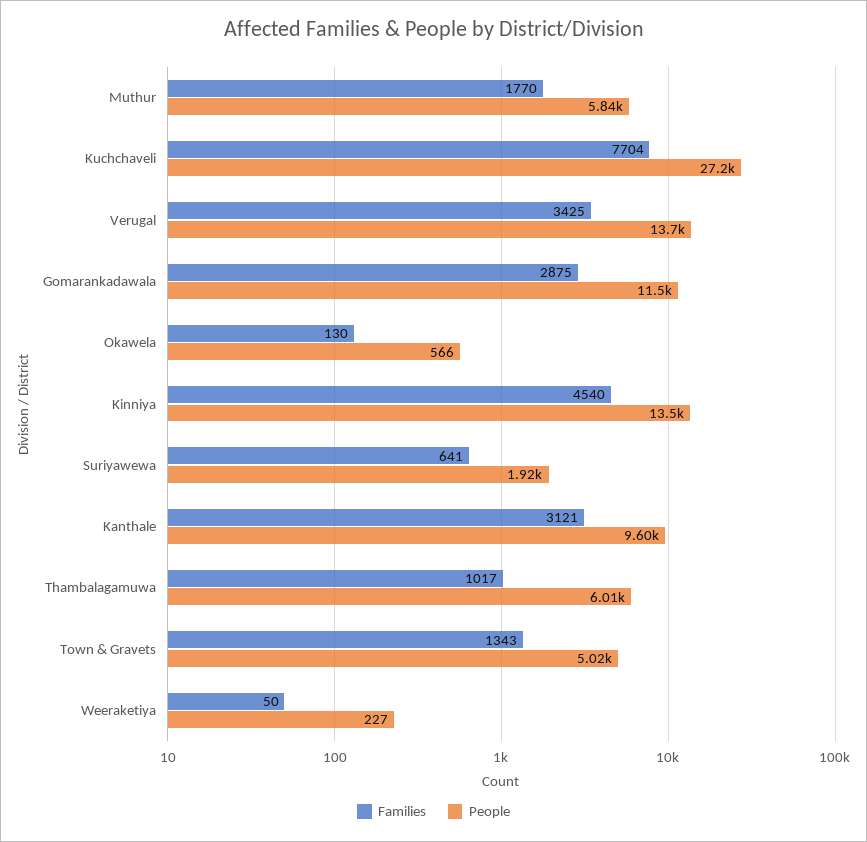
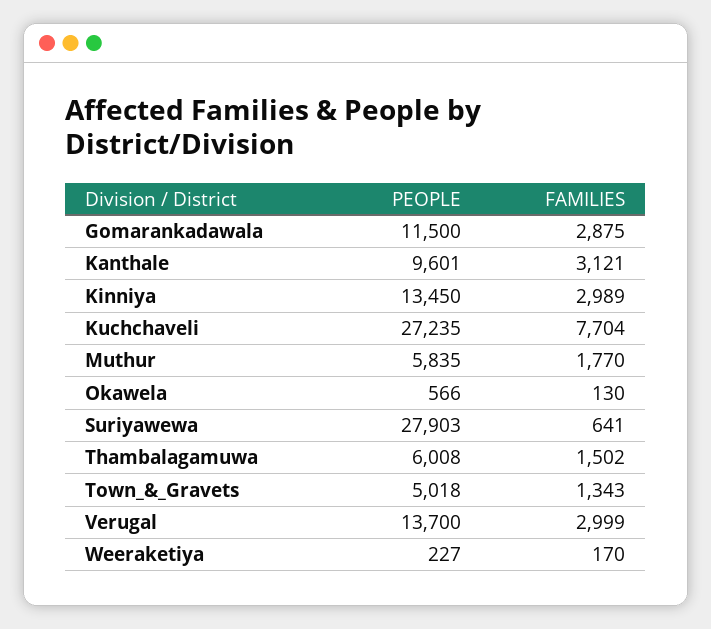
  {
    "Families": {
      "Muthur": 1770,
      "Kuchchaveli": 7704,
-     "Verugal": 3425,
+     "Verugal": 2999,
      "Gomarankadawala": 2875,
      "Okawela": 130,
-     "Kinniya": 4540,
+     "Kinniya": 2989,
      "Suriyawewa": 641,
      "Kanthale": 3121,
-     "Thambalagamuwa": 1017,
+     "Thambalagamuwa": 1502,
      "Town & Gravets": 1343,
-     "Weeraketiya": 50
+     "Weeraketiya": 170
    },
    "People": {
      "Muthur": 5835,
      "Kuchchaveli": 27235,
      "Verugal": 13700,
      "Gomarankadawala": 11500,
      "Okawela": 566,
      "Kinniya": 13450,
-     "Suriyawewa": 1920,
+     "Suriyawewa": 27903,
      "Kanthale": 9601,
      "Thambalagamuwa": 6008,
      "Town & Gravets": 5018,
      "Weeraketiya": 227
    }
  }

